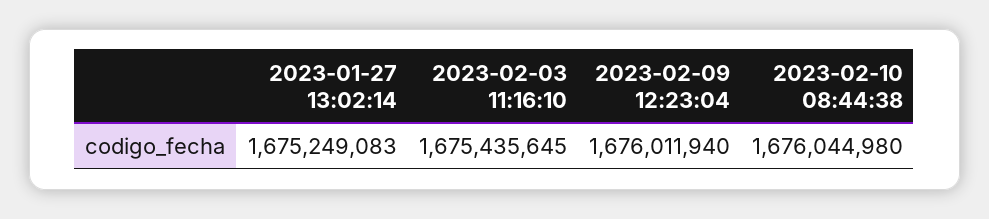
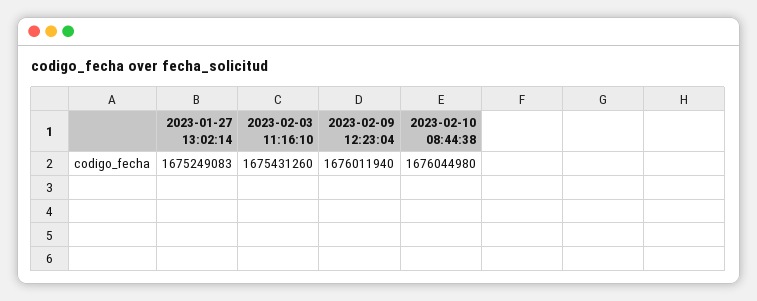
  {
    "2023-01-27 13:02:14": 1675249083,
-   "2023-02-03 11:16:10": 1675435645,
+   "2023-02-03 11:16:10": 1675431260,
    "2023-02-09 12:23:04": 1676011940,
    "2023-02-10 08:44:38": 1676044980
  }

